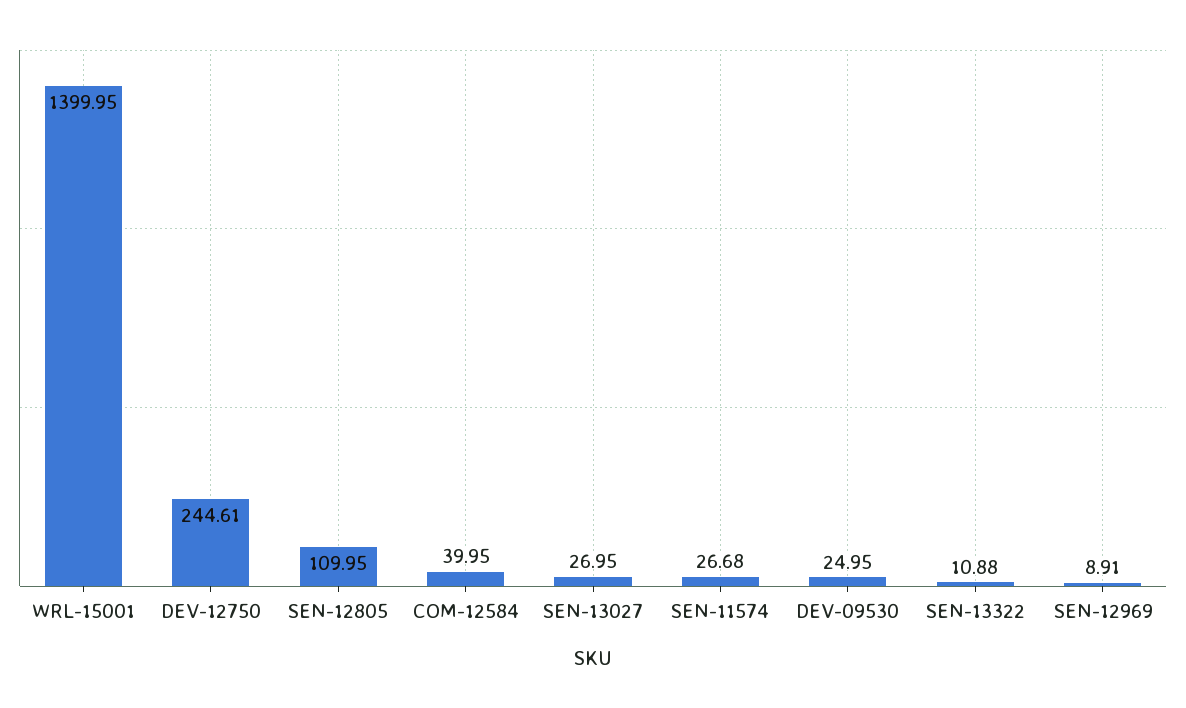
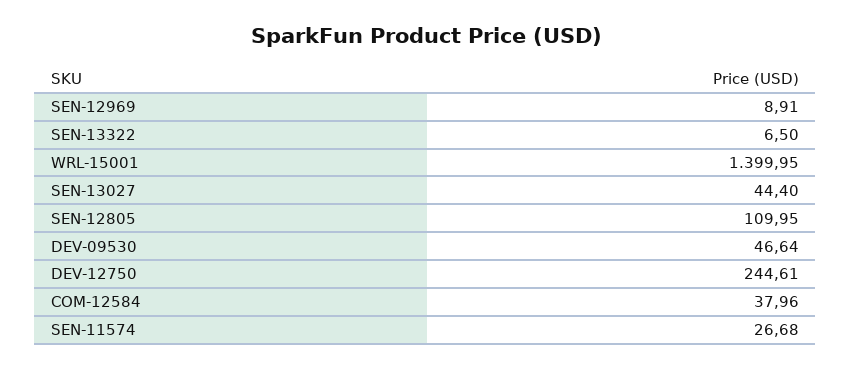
  {
    "WRL-15001": 1399.95,
    "DEV-12750": 244.61,
    "SEN-12805": 109.95,
-   "COM-12584": 39.95,
+   "COM-12584": 37.96,
-   "SEN-13027": 26.95,
+   "SEN-13027": 44.4,
    "SEN-11574": 26.68,
-   "DEV-09530": 24.95,
+   "DEV-09530": 46.64,
-   "SEN-13322": 10.88,
+   "SEN-13322": 6.5,
    "SEN-12969": 8.91
  }

